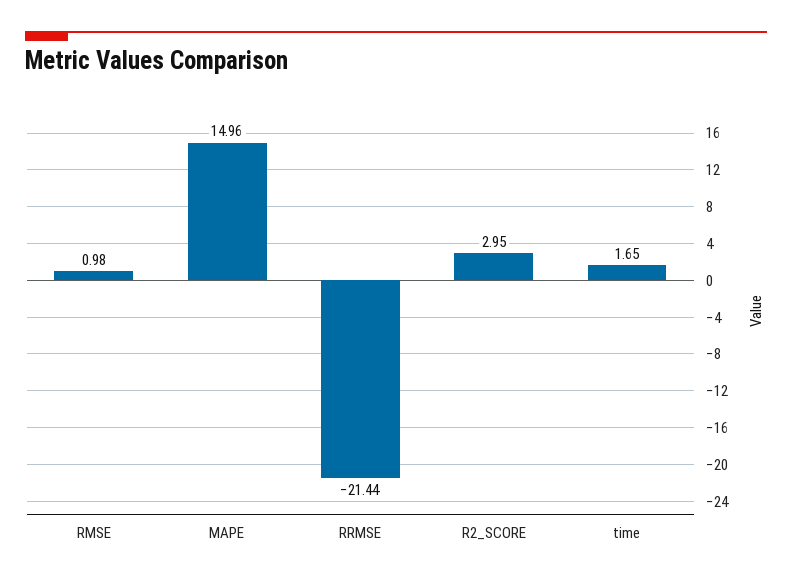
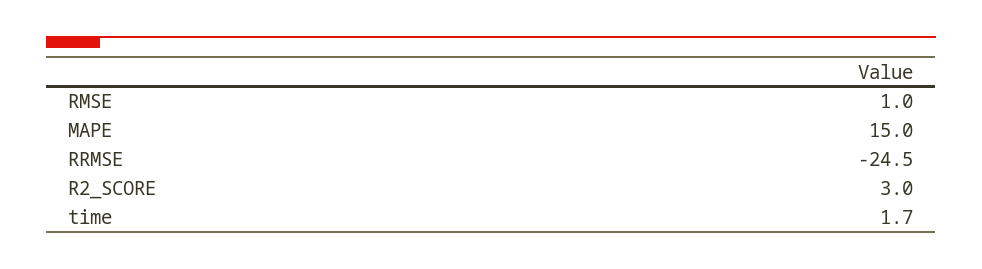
  {
    "RMSE": 0.98,
    "MAPE": 14.96,
-   "RRMSE": -21.44,
+   "RRMSE": -24.5,
    "R2_SCORE": 2.95,
    "time": 1.65
  }

